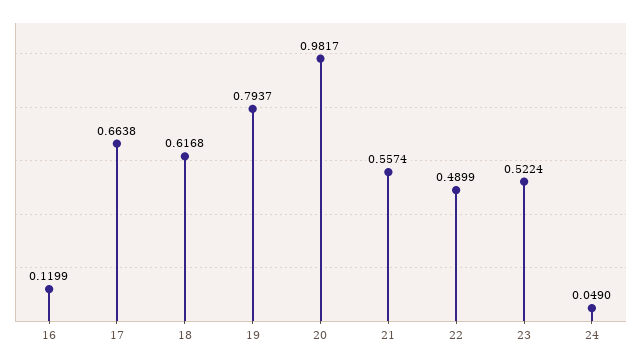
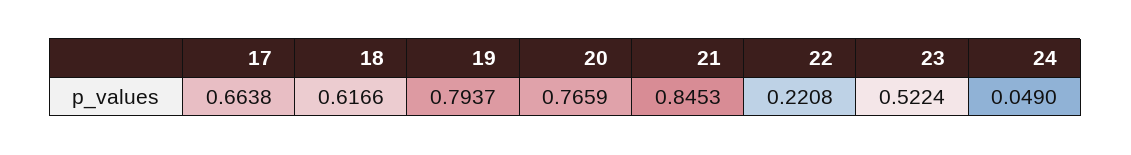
  {
-   "16": 0.1199,
    "17": 0.6638,
-   "18": 0.6168,
+   "18": 0.6166,
    "19": 0.7937,
-   "20": 0.9817,
+   "20": 0.7659,
-   "21": 0.5574,
+   "21": 0.8453,
-   "22": 0.4899,
+   "22": 0.2208,
    "23": 0.5224,
    "24": 0.049
  }

